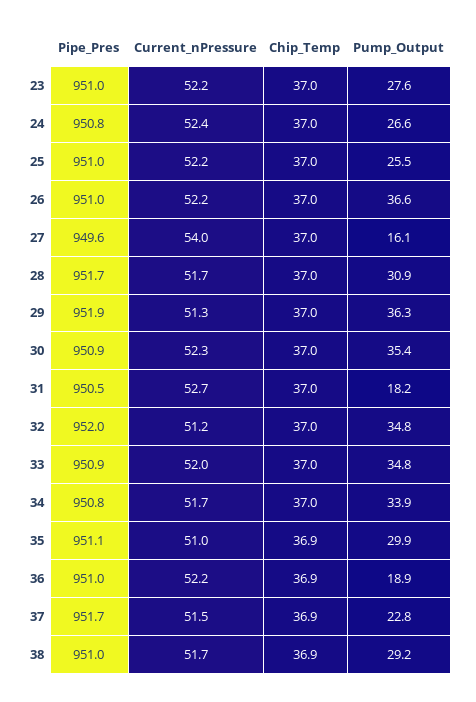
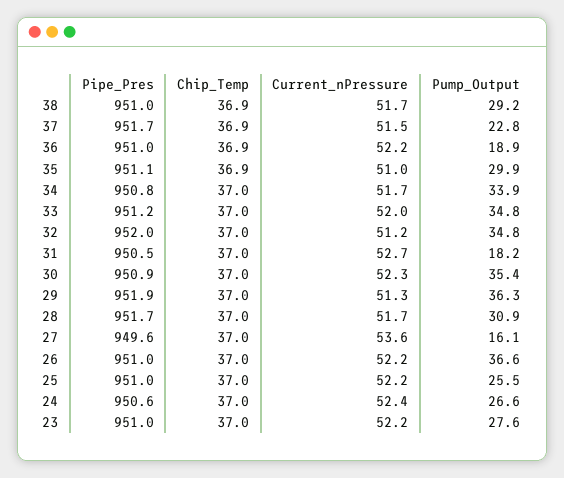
  {
    "Pipe_Pres": {
      "23": 951,
-     "24": 950.8,
+     "24": 950.6,
      "25": 951,
      "26": 951,
      "27": 949.6,
      "28": 951.7,
      "29": 951.9,
      "30": 950.9,
      "31": 950.5,
      "32": 952,
-     "33": 950.9,
+     "33": 951.2,
      "34": 950.8,
      "35": 951.1,
      "36": 951,
      "37": 951.7,
      "38": 951
    },
    "Current_nPressure": {
      "23": 52.2,
      "24": 52.4,
      "25": 52.2,
      "26": 52.2,
-     "27": 54,
+     "27": 53.6,
      "28": 51.7,
      "29": 51.3,
      "30": 52.3,
      "31": 52.7,
      "32": 51.2,
      "33": 52,
      "34": 51.7,
      "35": 51,
      "36": 52.2,
      "37": 51.5,
      "38": 51.7
    },
    "Chip_Temp": {
      "23": 37,
      "24": 37,
      "25": 37,
      "26": 37,
      "27": 37,
      "28": 37,
      "29": 37,
      "30": 37,
      "31": 37,
      "32": 37,
      "33": 37,
      "34": 37,
      "35": 36.9,
      "36": 36.9,
      "37": 36.9,
      "38": 36.9
    },
    "Pump_Output": {
      "23": 27.6,
      "24": 26.6,
      "25": 25.5,
      "26": 36.6,
      "27": 16.1,
      "28": 30.9,
      "29": 36.3,
      "30": 35.4,
      "31": 18.2,
      "32": 34.8,
      "33": 34.8,
      "34": 33.9,
      "35": 29.9,
      "36": 18.9,
      "37": 22.8,
      "38": 29.2
    }
  }

